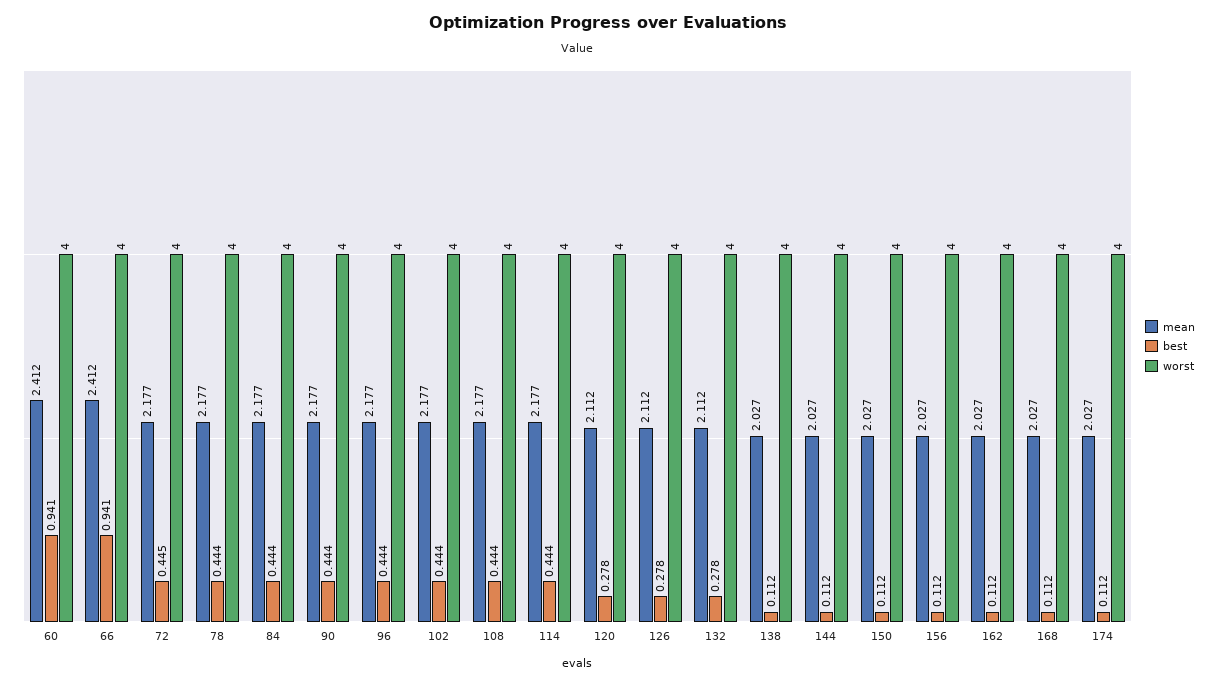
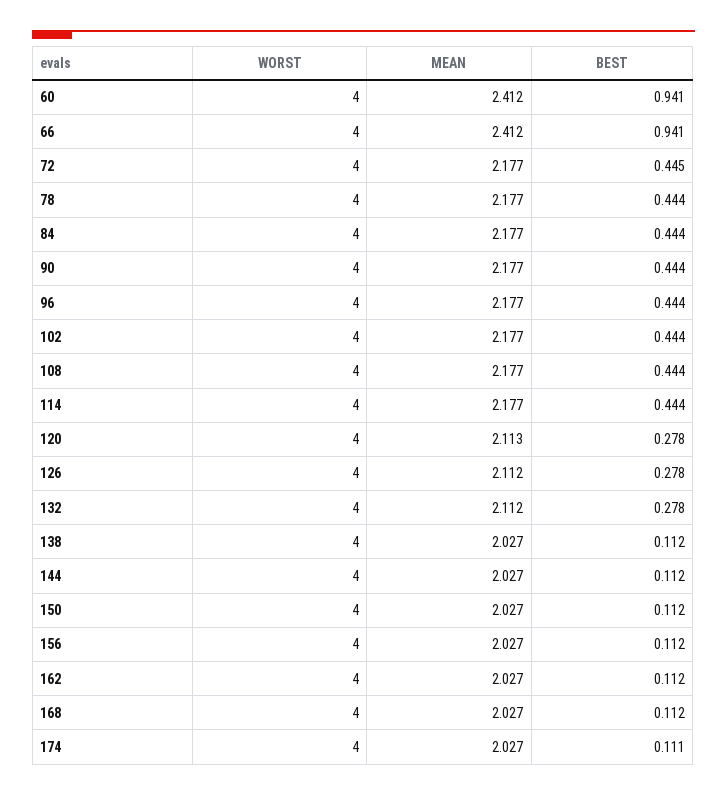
  {
    "mean": {
      "60": 2.412,
      "66": 2.412,
      "72": 2.177,
      "78": 2.177,
      "84": 2.177,
      "90": 2.177,
      "96": 2.177,
      "102": 2.177,
      "108": 2.177,
      "114": 2.177,
-     "120": 2.112,
+     "120": 2.113,
      "126": 2.112,
      "132": 2.112,
      "138": 2.027,
      "144": 2.027,
      "150": 2.027,
      "156": 2.027,
      "162": 2.027,
      "168": 2.027,
      "174": 2.027
    },
    "best": {
      "60": 0.941,
      "66": 0.941,
      "72": 0.445,
      "78": 0.444,
      "84": 0.444,
      "90": 0.444,
      "96": 0.444,
      "102": 0.444,
      "108": 0.444,
      "114": 0.444,
      "120": 0.278,
      "126": 0.278,
      "132": 0.278,
      "138": 0.112,
      "144": 0.112,
      "150": 0.112,
      "156": 0.112,
      "162": 0.112,
      "168": 0.112,
-     "174": 0.112
+     "174": 0.111
    },
    "worst": {
      "60": 4,
      "66": 4,
      "72": 4,
      "78": 4,
      "84": 4,
      "90": 4,
      "96": 4,
      "102": 4,
      "108": 4,
      "114": 4,
      "120": 4,
      "126": 4,
      "132": 4,
      "138": 4,
      "144": 4,
      "150": 4,
      "156": 4,
      "162": 4,
      "168": 4,
      "174": 4
    }
  }

